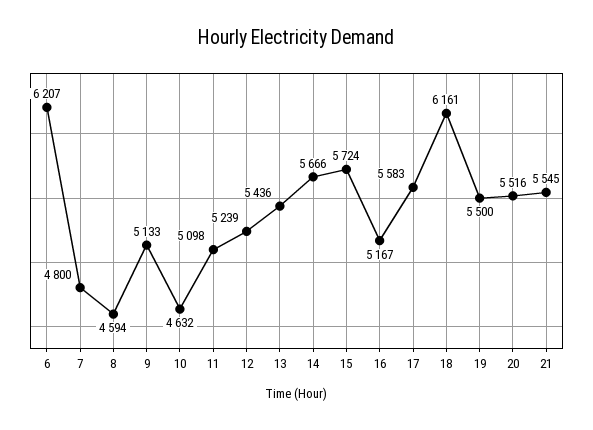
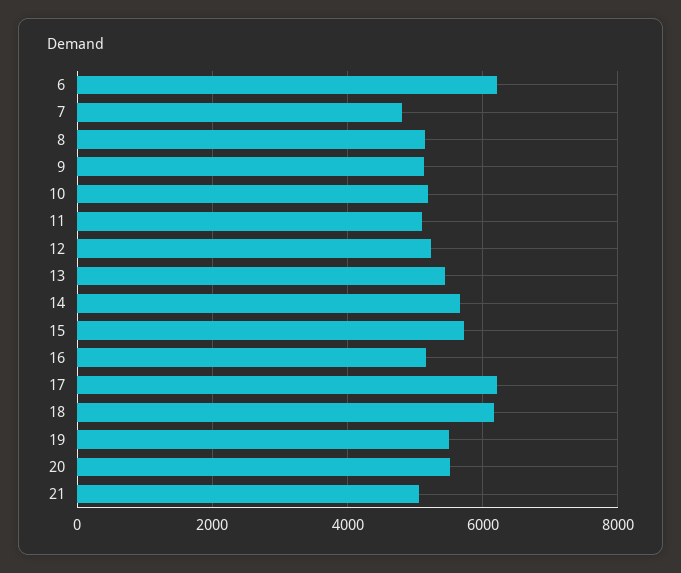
  {
    "6": 6207,
    "7": 4800,
-   "8": 4594,
+   "8": 5200,
    "9": 5133,
-   "10": 4632,
+   "10": 5200,
    "11": 5098,
    "12": 5239,
    "13": 5436,
    "14": 5666,
    "15": 5724,
    "16": 5167,
-   "17": 5583,
+   "17": 6200,
    "18": 6161,
    "19": 5500,
    "20": 5516,
-   "21": 5545
+   "21": 5000
  }

